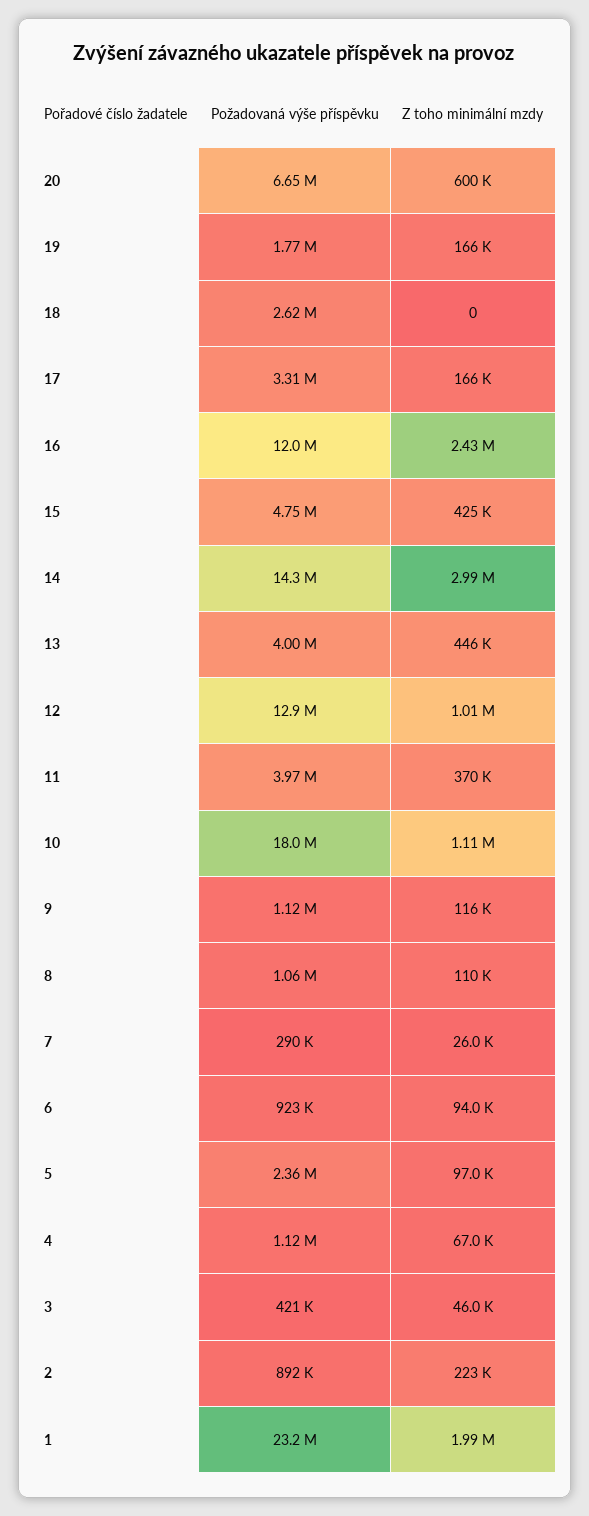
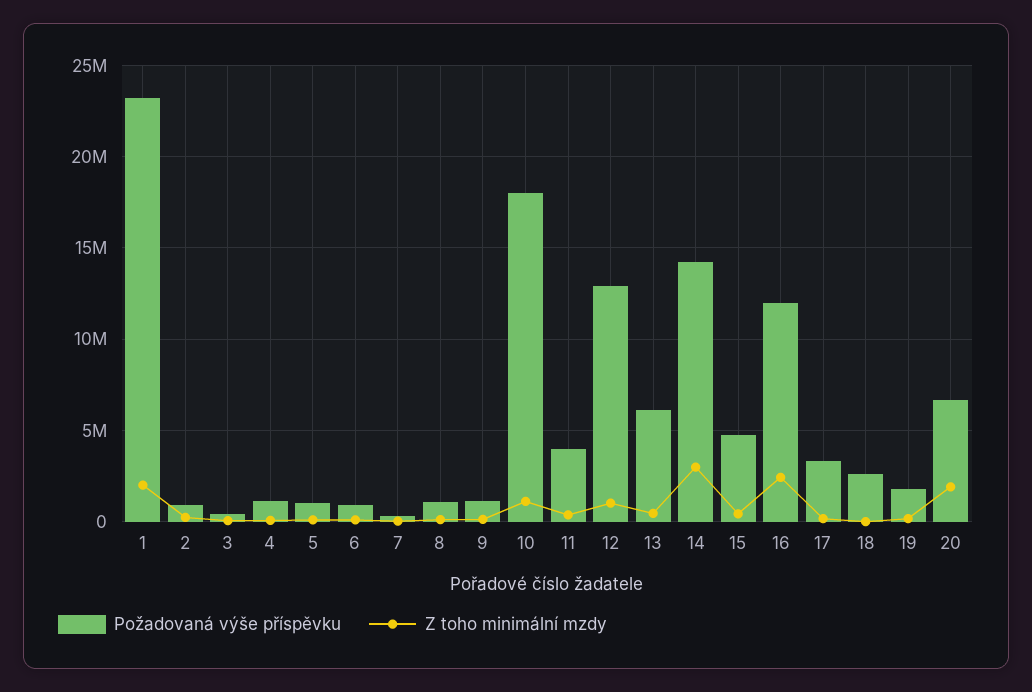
  {
    "Požadovaná výše příspěvku": {
      "20": 6650000,
      "19": 1770000,
      "18": 2620000,
      "17": 3310000,
      "16": 12000000,
      "15": 4750000,
      "14": 14300000,
-     "13": 4000000,
+     "13": 6000000,
      "12": 12900000,
      "11": 3970000,
      "10": 18000000,
      "9": 1120000,
      "8": 1060000,
      "7": 290000,
      "6": 923000,
-     "5": 2360000,
+     "5": 1000000,
      "4": 1120000,
      "3": 421000,
      "2": 892000,
      "1": 23200000
    },
    "Z toho minimální mzdy": {
-     "20": 600000,
+     "20": 2000000,
      "19": 166000,
      "18": 0,
      "17": 166000,
      "16": 2430000,
      "15": 425000,
      "14": 2990000,
      "13": 446000,
      "12": 1010000,
      "11": 370000,
      "10": 1110000,
      "9": 116000,
      "8": 110000,
      "7": 26000,
      "6": 94000,
      "5": 97000,
      "4": 67000,
      "3": 46000,
      "2": 223000,
      "1": 1990000
    }
  }

